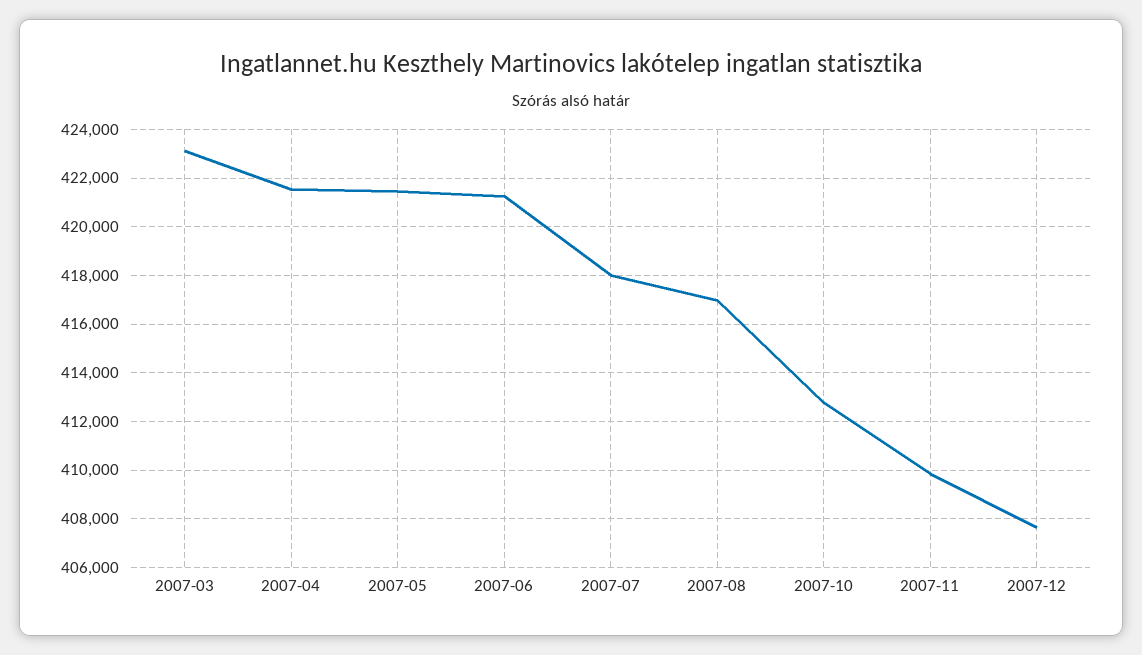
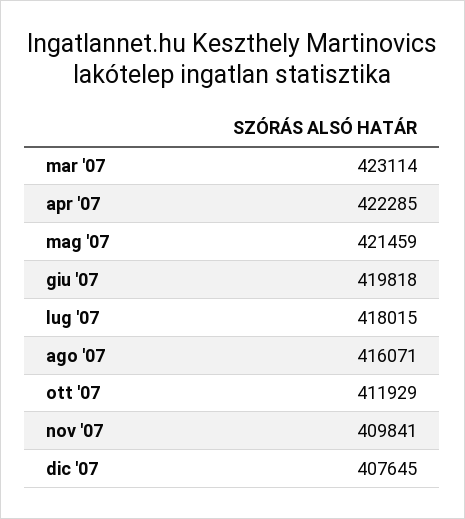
  {
    "2007-03": 423114,
-   "2007-04": 421500,
+   "2007-04": 422285,
    "2007-05": 421459,
-   "2007-06": 421250,
+   "2007-06": 419818,
    "2007-07": 418015,
-   "2007-08": 417000,
+   "2007-08": 416071,
-   "2007-10": 412750,
+   "2007-10": 411929,
    "2007-11": 409841,
    "2007-12": 407645
  }

